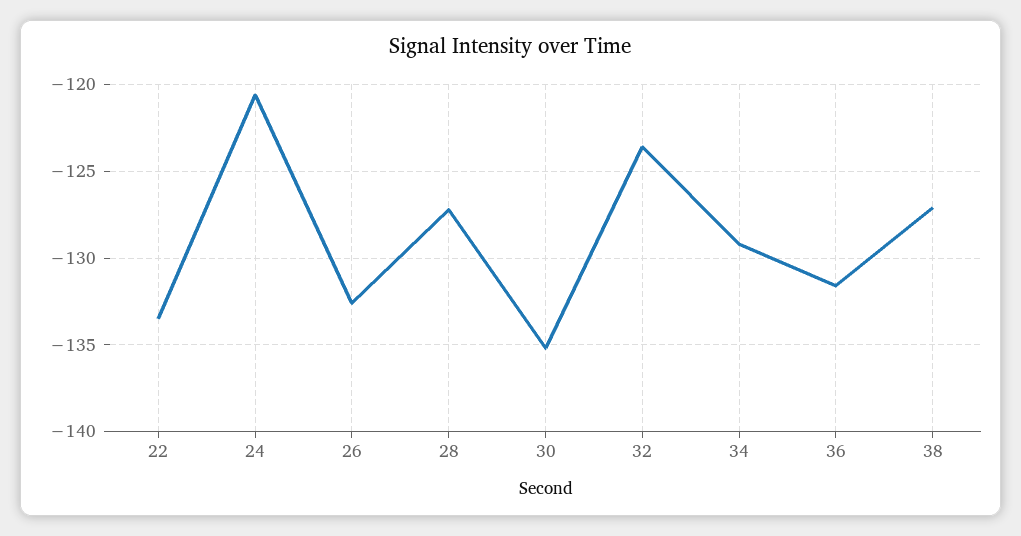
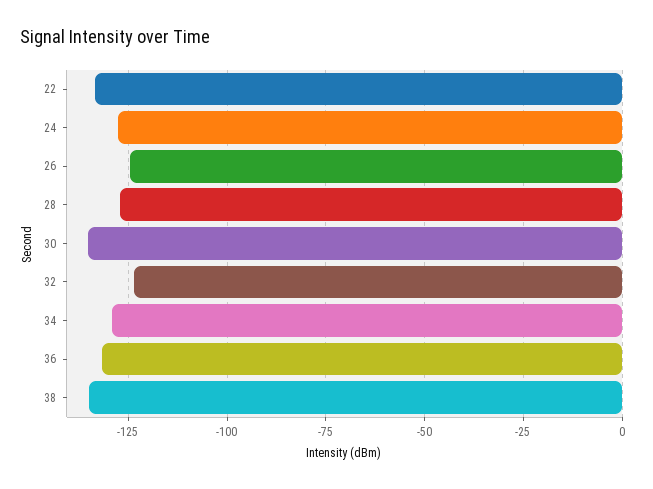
  {
    "22": -133.5,
-   "24": -120.5,
+   "24": -127.5,
-   "26": -132.5,
+   "26": -125,
    "28": -127,
    "30": -135,
    "32": -123.5,
    "34": -129,
    "36": -131.5,
-   "38": -127
+   "38": -135
  }

